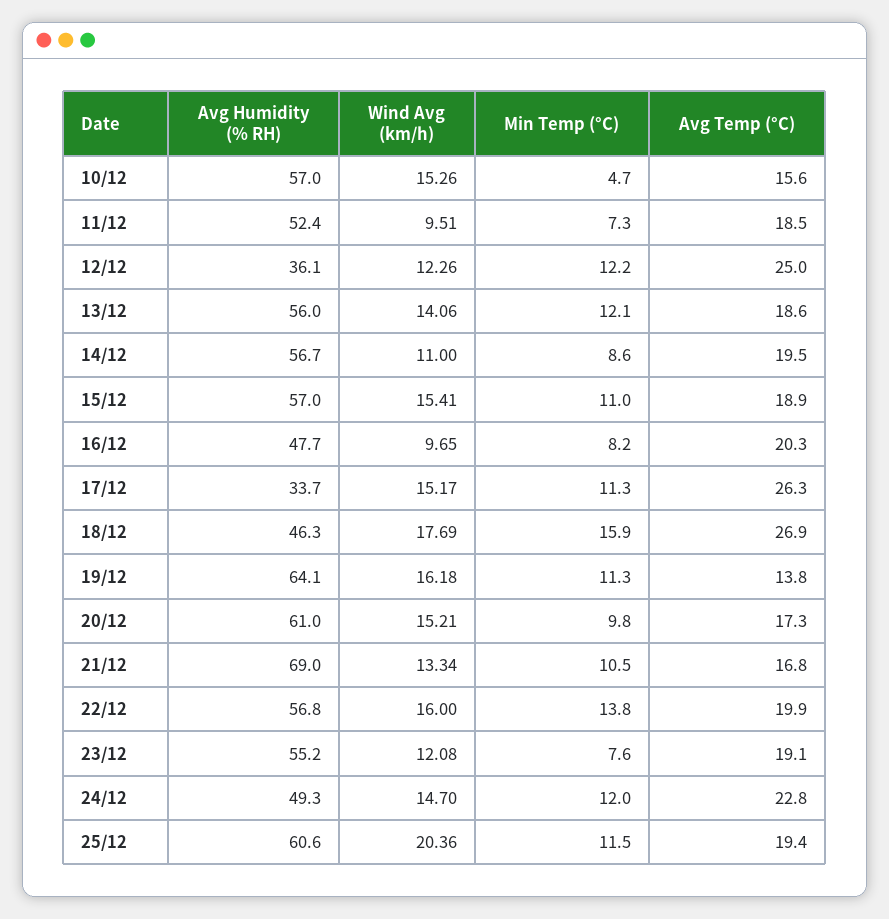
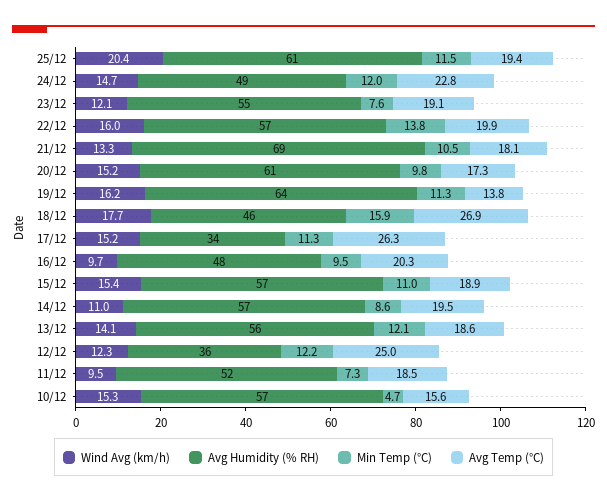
  {
    "Avg Humidity (% RH)": {
      "10/12": 57,
      "11/12": 52.4,
      "12/12": 36.1,
      "13/12": 56,
      "14/12": 56.7,
      "15/12": 57,
      "16/12": 47.7,
      "17/12": 33.7,
      "18/12": 46.3,
      "19/12": 64.1,
      "20/12": 61,
      "21/12": 69,
      "22/12": 56.8,
      "23/12": 55.2,
      "24/12": 49.3,
      "25/12": 60.6
    },
    "Wind Avg (km/h)": {
      "10/12": 15.26,
      "11/12": 9.51,
      "12/12": 12.26,
      "13/12": 14.06,
      "14/12": 11,
      "15/12": 15.41,
      "16/12": 9.65,
      "17/12": 15.17,
      "18/12": 17.69,
      "19/12": 16.18,
      "20/12": 15.21,
      "21/12": 13.34,
      "22/12": 16,
      "23/12": 12.08,
      "24/12": 14.7,
      "25/12": 20.36
    },
    "Min Temp (°C)": {
      "10/12": 4.7,
      "11/12": 7.3,
      "12/12": 12.2,
      "13/12": 12.1,
      "14/12": 8.6,
      "15/12": 11,
-     "16/12": 8.2,
+     "16/12": 9.5,
      "17/12": 11.3,
      "18/12": 15.9,
      "19/12": 11.3,
      "20/12": 9.8,
      "21/12": 10.5,
      "22/12": 13.8,
      "23/12": 7.6,
      "24/12": 12,
      "25/12": 11.5
    },
    "Avg Temp (°C)": {
      "10/12": 15.6,
      "11/12": 18.5,
      "12/12": 25,
      "13/12": 18.6,
      "14/12": 19.5,
      "15/12": 18.9,
      "16/12": 20.3,
      "17/12": 26.3,
      "18/12": 26.9,
      "19/12": 13.8,
      "20/12": 17.3,
-     "21/12": 16.8,
+     "21/12": 18.1,
      "22/12": 19.9,
      "23/12": 19.1,
      "24/12": 22.8,
      "25/12": 19.4
    }
  }

